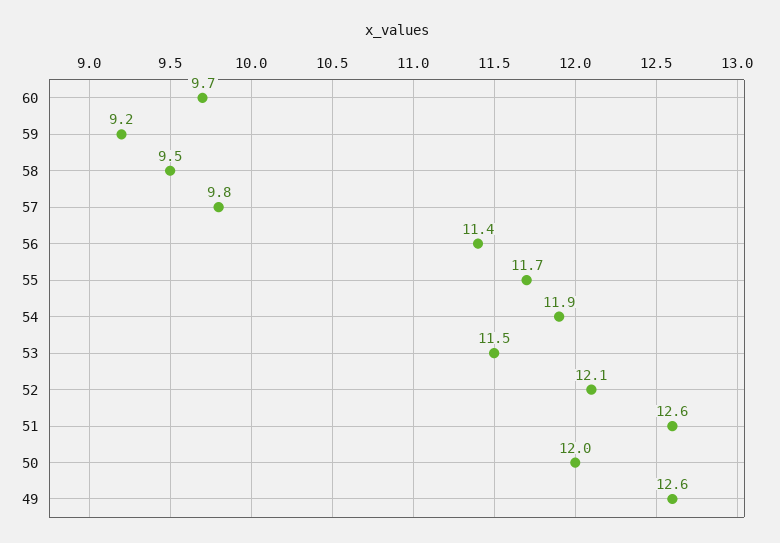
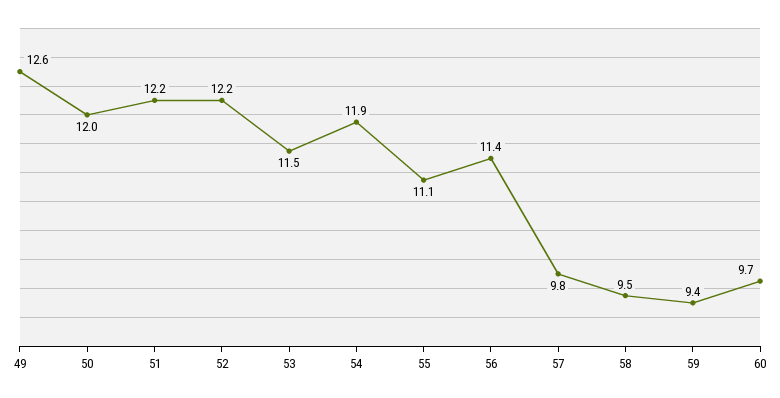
  {
    "60": 9.7,
-   "59": 9.2,
+   "59": 9.4,
    "58": 9.5,
    "57": 9.8,
    "56": 11.4,
-   "55": 11.7,
+   "55": 11.1,
    "54": 11.9,
    "53": 11.5,
-   "52": 12.1,
+   "52": 12.2,
-   "51": 12.6,
+   "51": 12.2,
    "50": 12,
    "49": 12.6
  }

